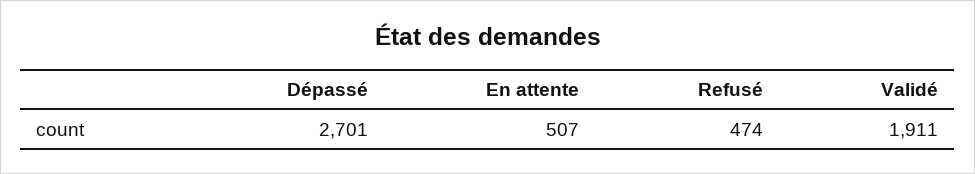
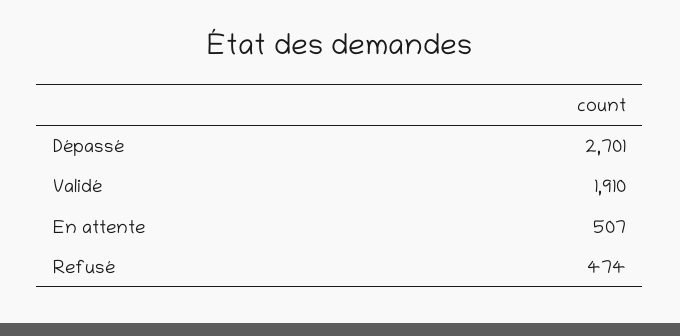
  {
    "Dépassé": 2701,
    "En attente": 507,
    "Refusé": 474,
-   "Validé": 1911
+   "Validé": 1910
  }

